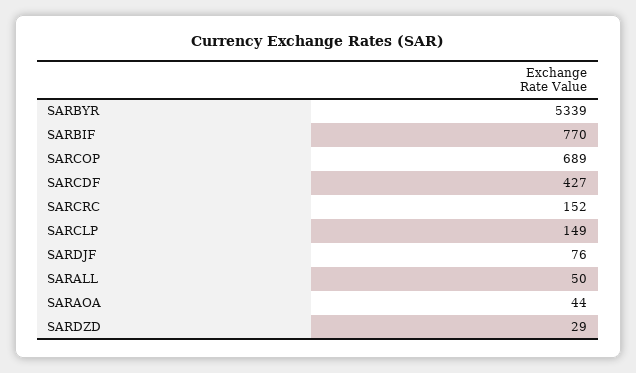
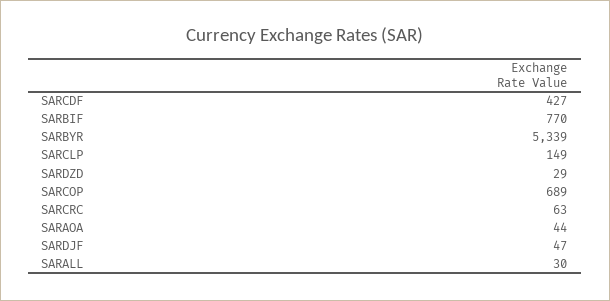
  {
    "SARBYR": 5339,
    "SARBIF": 770,
    "SARCOP": 689,
    "SARCDF": 427,
-   "SARCRC": 152,
+   "SARCRC": 63,
    "SARCLP": 149,
-   "SARDJF": 76,
+   "SARDJF": 47,
-   "SARALL": 50,
+   "SARALL": 30,
    "SARAOA": 44,
    "SARDZD": 29
  }

